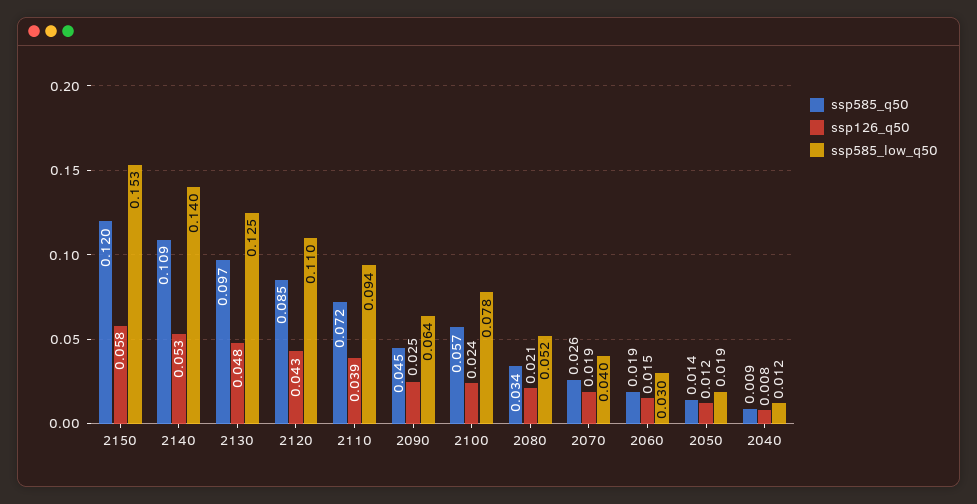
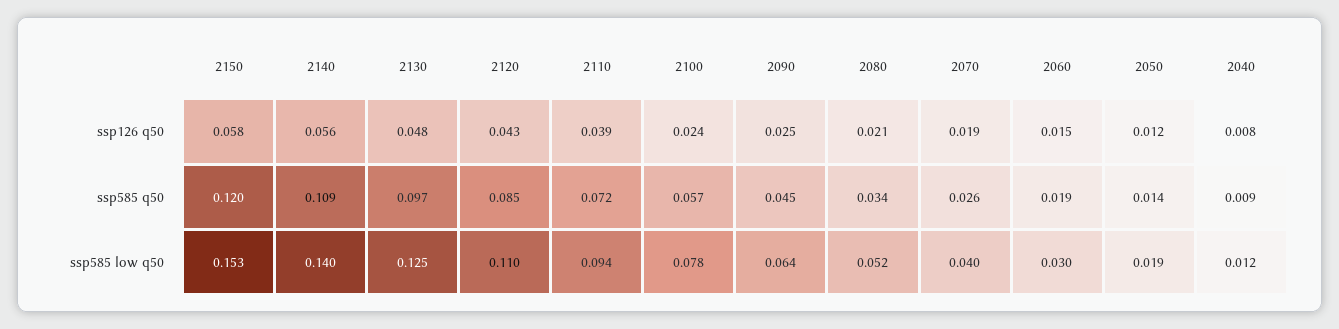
  {
    "ssp585_q50": {
      "2150": 0.12,
      "2140": 0.109,
      "2130": 0.097,
      "2120": 0.085,
      "2110": 0.072,
      "2090": 0.045,
      "2100": 0.057,
      "2080": 0.034,
      "2070": 0.026,
      "2060": 0.019,
      "2050": 0.014,
      "2040": 0.009
    },
    "ssp126_q50": {
      "2150": 0.058,
-     "2140": 0.053,
+     "2140": 0.056,
      "2130": 0.048,
      "2120": 0.043,
      "2110": 0.039,
      "2090": 0.025,
      "2100": 0.024,
      "2080": 0.021,
      "2070": 0.019,
      "2060": 0.015,
      "2050": 0.012,
      "2040": 0.008
    },
    "ssp585_low_q50": {
      "2150": 0.153,
      "2140": 0.14,
      "2130": 0.125,
      "2120": 0.11,
      "2110": 0.094,
      "2090": 0.064,
      "2100": 0.078,
      "2080": 0.052,
      "2070": 0.04,
      "2060": 0.03,
      "2050": 0.019,
      "2040": 0.012
    }
  }

